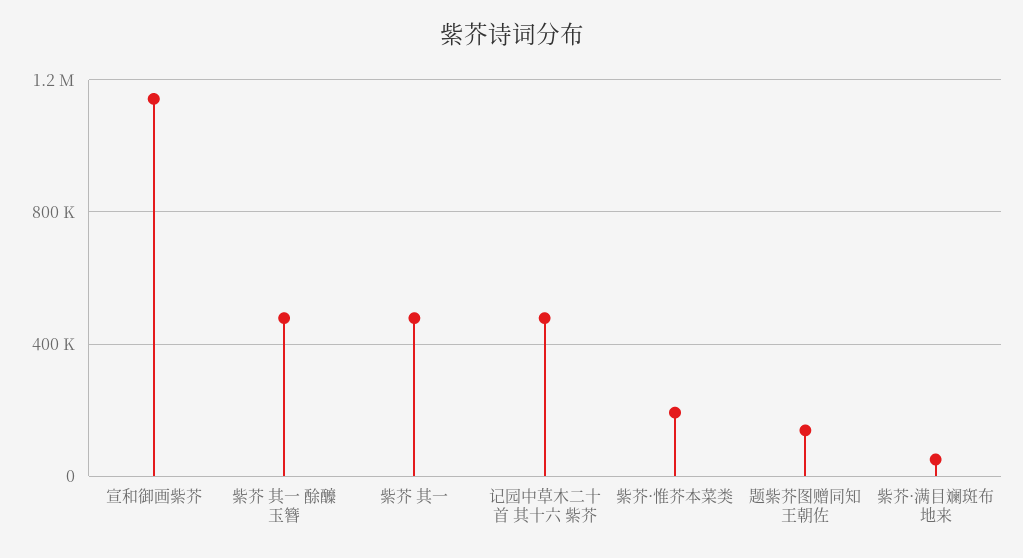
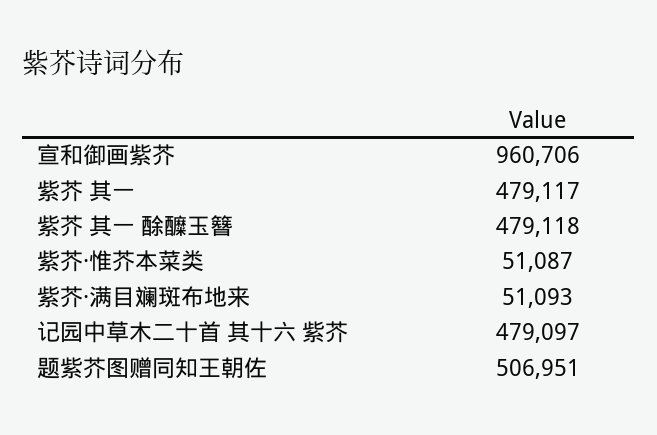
  {
-   "宣和御画紫芥": 1150000,
+   "宣和御画紫芥": 960706,
    "紫芥 其一 酴醾玉簪": 479118,
    "紫芥 其一": 479117,
    "记园中草木二十首 其十六 紫芥": 479097,
-   "紫芥·惟芥本菜类": 200000,
+   "紫芥·惟芥本菜类": 51087,
-   "题紫芥图赠同知王朝佐": 150000,
+   "题紫芥图赠同知王朝佐": 506951,
    "紫芥·满目斓斑布地来": 51093
  }

